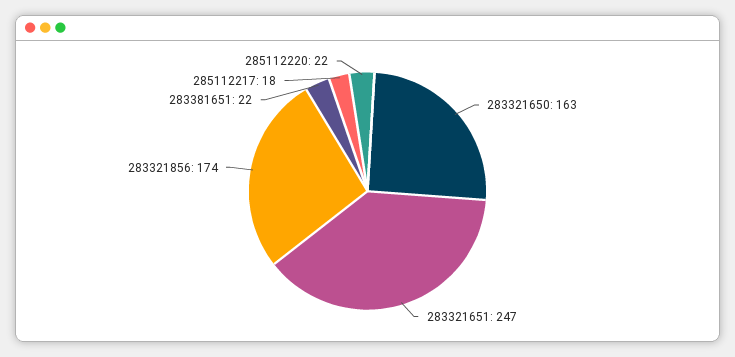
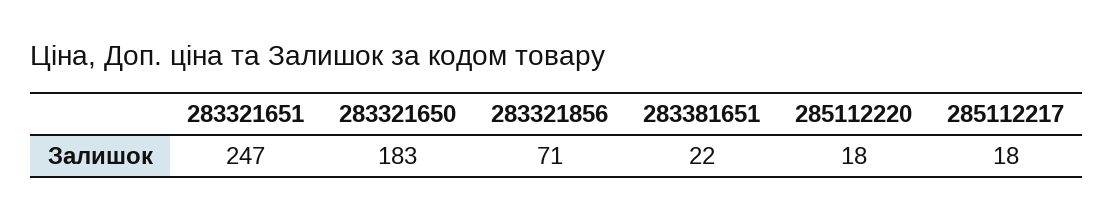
  {
-   "283321650": 163,
+   "283321650": 183,
    "283321651": 247,
-   "283321856": 174,
+   "283321856": 71,
    "283381651": 22,
    "285112217": 18,
-   "285112220": 22
+   "285112220": 18
  }

